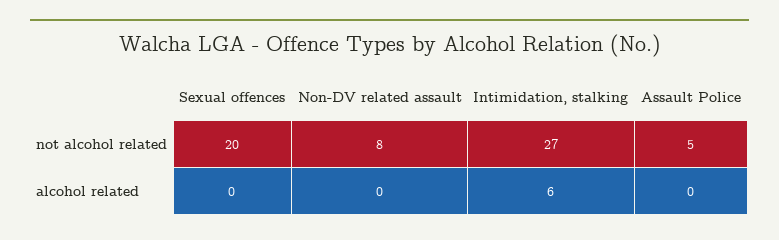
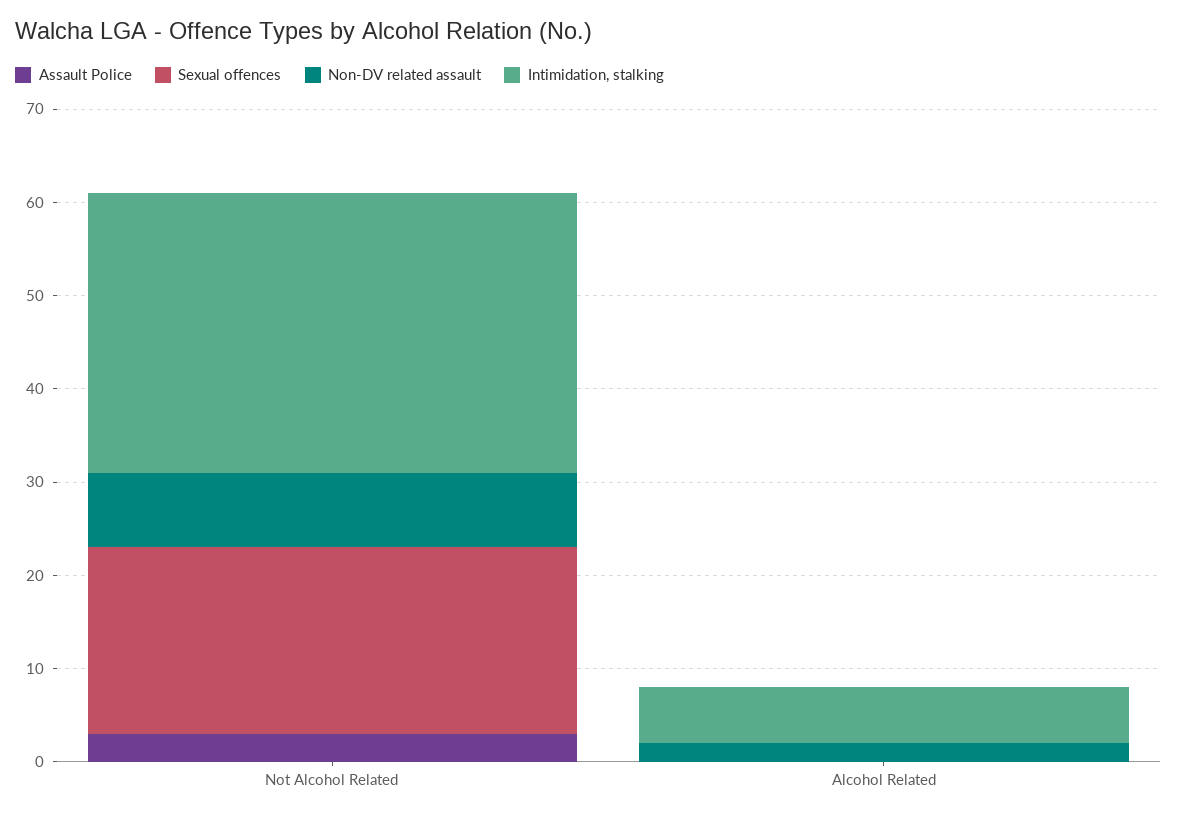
  {
    "Sexual offences": {
      "not alcohol related": 20,
      "alcohol related": 0
    },
    "Non-DV related assault": {
      "not alcohol related": 8,
-     "alcohol related": 0
+     "alcohol related": 2
    },
    "Intimidation, stalking": {
-     "not alcohol related": 27,
+     "not alcohol related": 30,
      "alcohol related": 6
    },
    "Assault Police": {
-     "not alcohol related": 5,
+     "not alcohol related": 3,
      "alcohol related": 0
    }
  }

